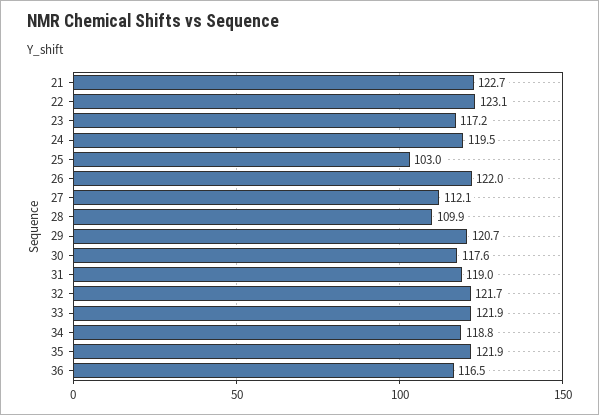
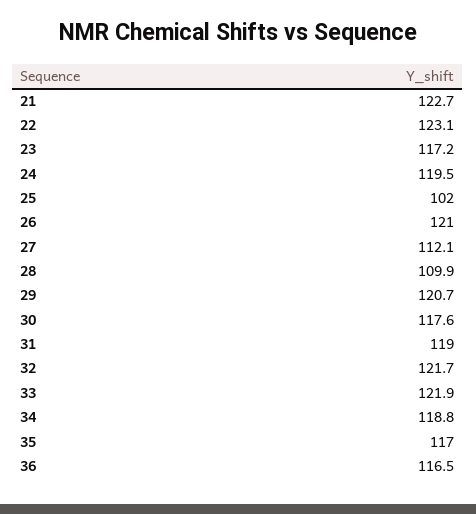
  {
    "21": 122.7,
    "22": 123.1,
    "23": 117.2,
    "24": 119.5,
-   "25": 103,
+   "25": 102,
-   "26": 122,
+   "26": 121,
    "27": 112.1,
    "28": 109.9,
    "29": 120.7,
    "30": 117.6,
    "31": 119,
    "32": 121.7,
    "33": 121.9,
    "34": 118.8,
-   "35": 121.9,
+   "35": 117,
    "36": 116.5
  }

